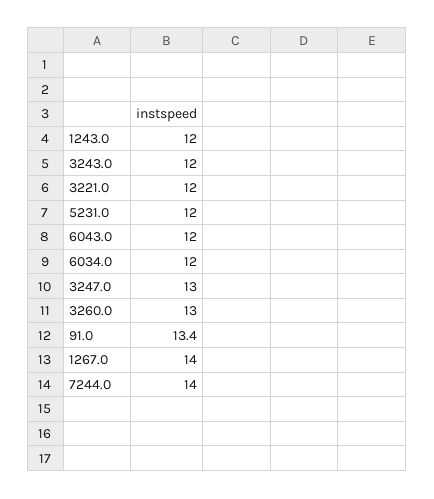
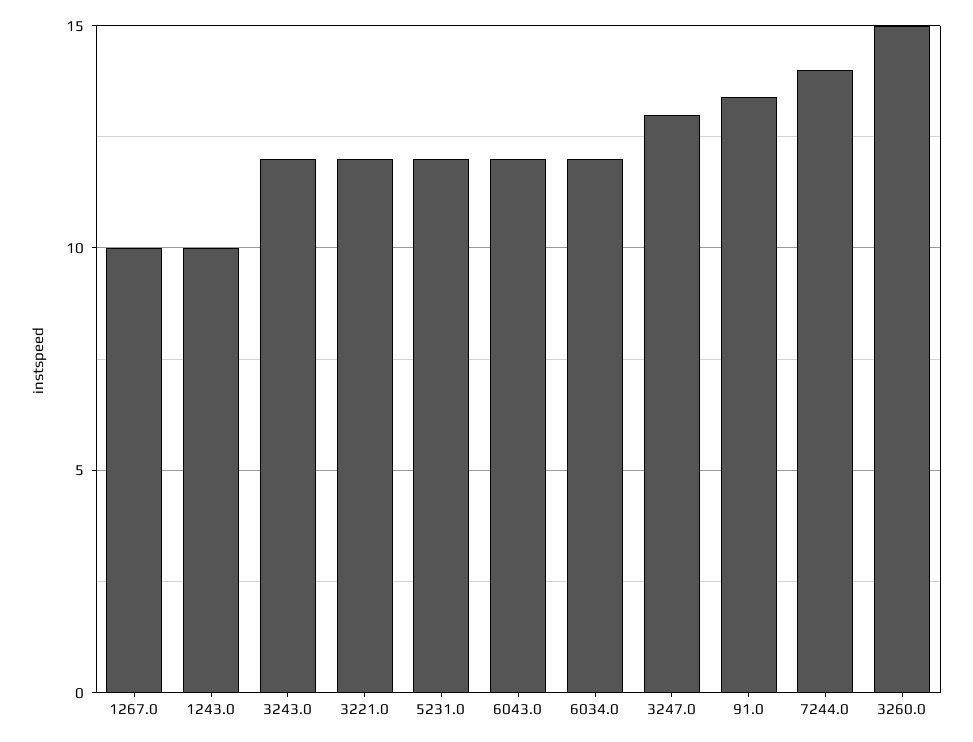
  {
-   "1243.0": 12,
+   "1243.0": 10,
    "3243.0": 12,
    "3221.0": 12,
    "5231.0": 12,
    "6043.0": 12,
    "6034.0": 12,
    "3247.0": 13,
-   "3260.0": 13,
+   "3260.0": 15,
    "91.0": 13.4,
-   "1267.0": 14,
+   "1267.0": 10,
    "7244.0": 14
  }

